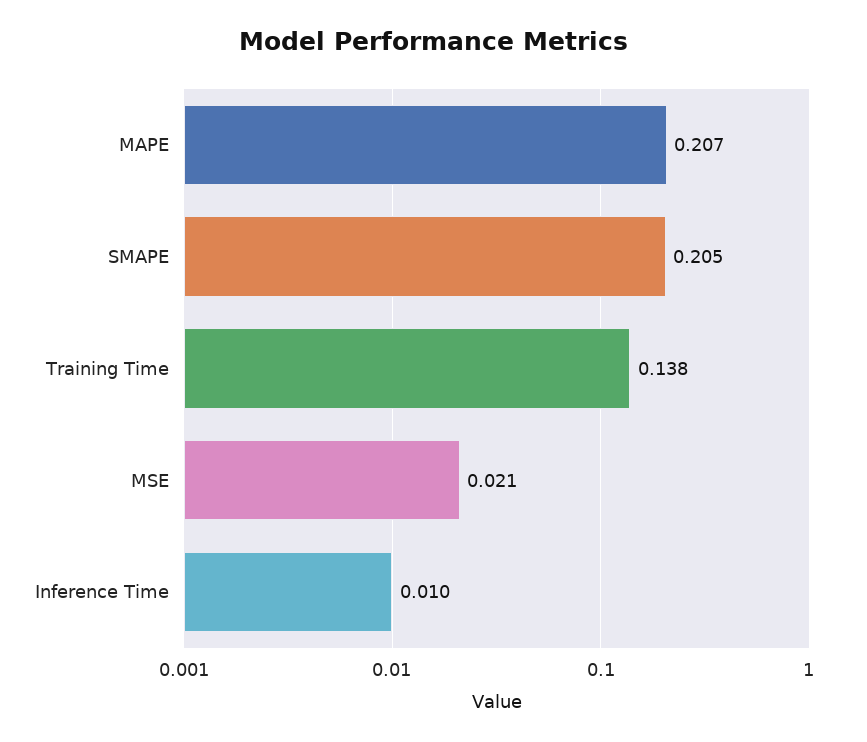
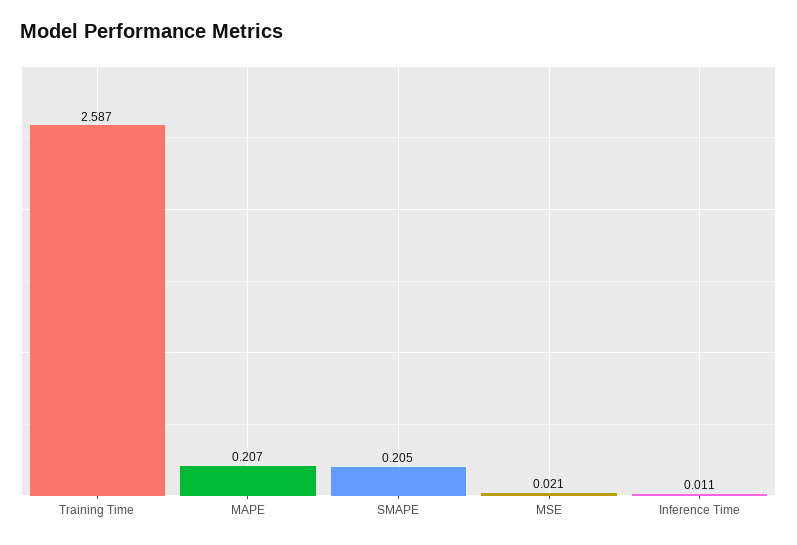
  {
    "MAPE": 0.207,
    "SMAPE": 0.205,
-   "Training Time": 0.138,
+   "Training Time": 2.587,
    "MSE": 0.021,
-   "Inference Time": 0.01
+   "Inference Time": 0.011
  }

